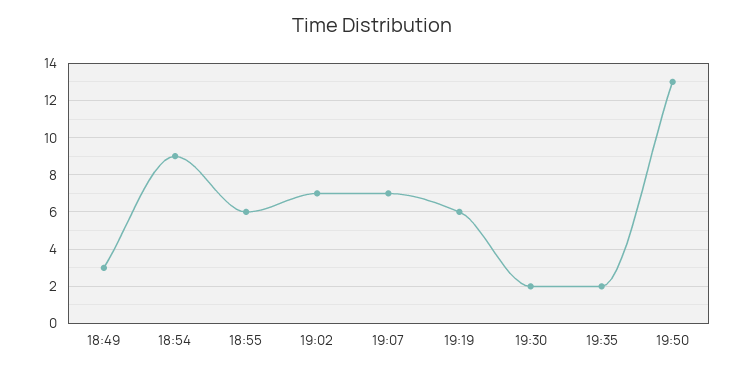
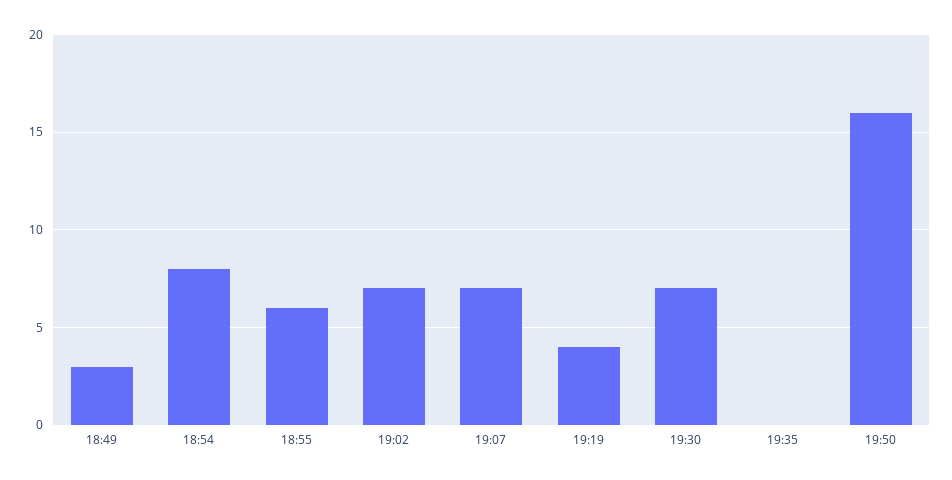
  {
    "18:49": 3,
-   "18:54": 9,
+   "18:54": 8,
    "18:55": 6,
    "19:02": 7,
    "19:07": 7,
-   "19:19": 6,
+   "19:19": 4,
-   "19:30": 2,
+   "19:30": 7,
-   "19:35": 2,
+   "19:35": 0,
-   "19:50": 13
+   "19:50": 16
  }

